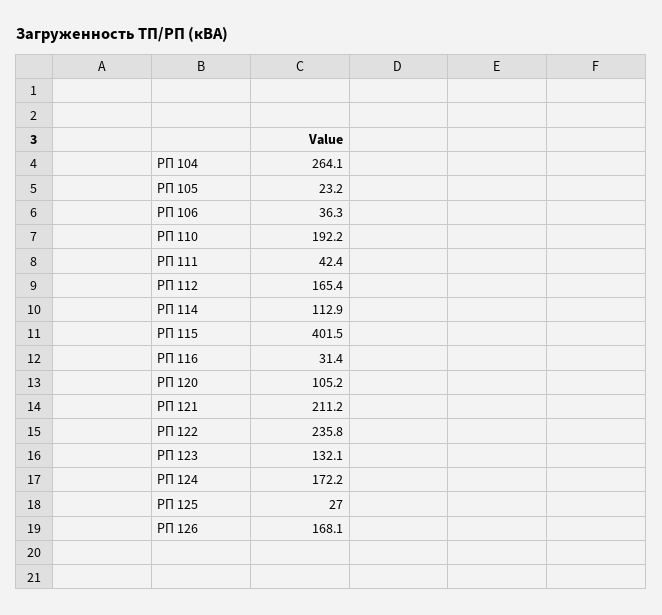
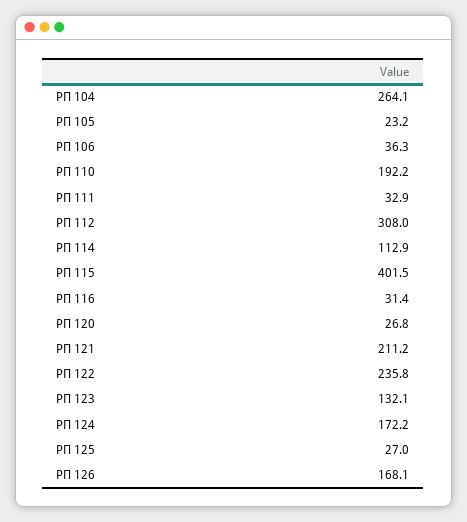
  {
    "РП 104": 264.1,
    "РП 105": 23.2,
    "РП 106": 36.3,
    "РП 110": 192.2,
-   "РП 111": 42.4,
+   "РП 111": 32.9,
-   "РП 112": 165.4,
+   "РП 112": 308,
    "РП 114": 112.9,
    "РП 115": 401.5,
    "РП 116": 31.4,
-   "РП 120": 105.2,
+   "РП 120": 26.8,
    "РП 121": 211.2,
    "РП 122": 235.8,
    "РП 123": 132.1,
    "РП 124": 172.2,
    "РП 125": 27,
    "РП 126": 168.1
  }

